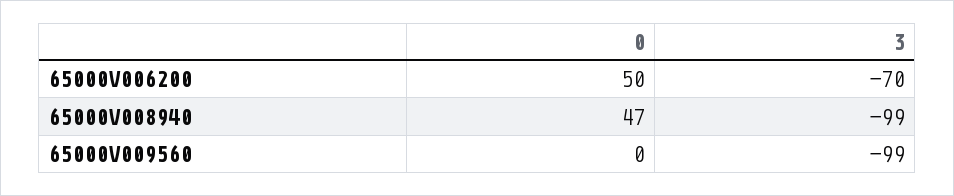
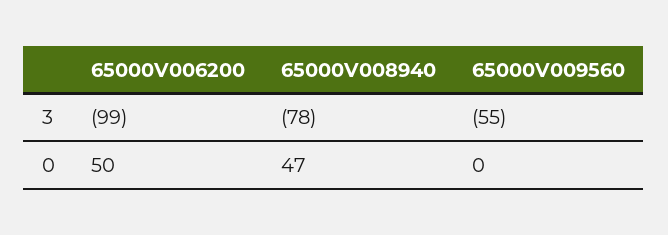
  {
    "0": {
      "65000V006200": 50,
      "65000V008940": 47,
      "65000V009560": 0
    },
    "3": {
-     "65000V006200": -70,
+     "65000V006200": -99,
-     "65000V008940": -99,
+     "65000V008940": -78,
-     "65000V009560": -99
+     "65000V009560": -55
    }
  }

